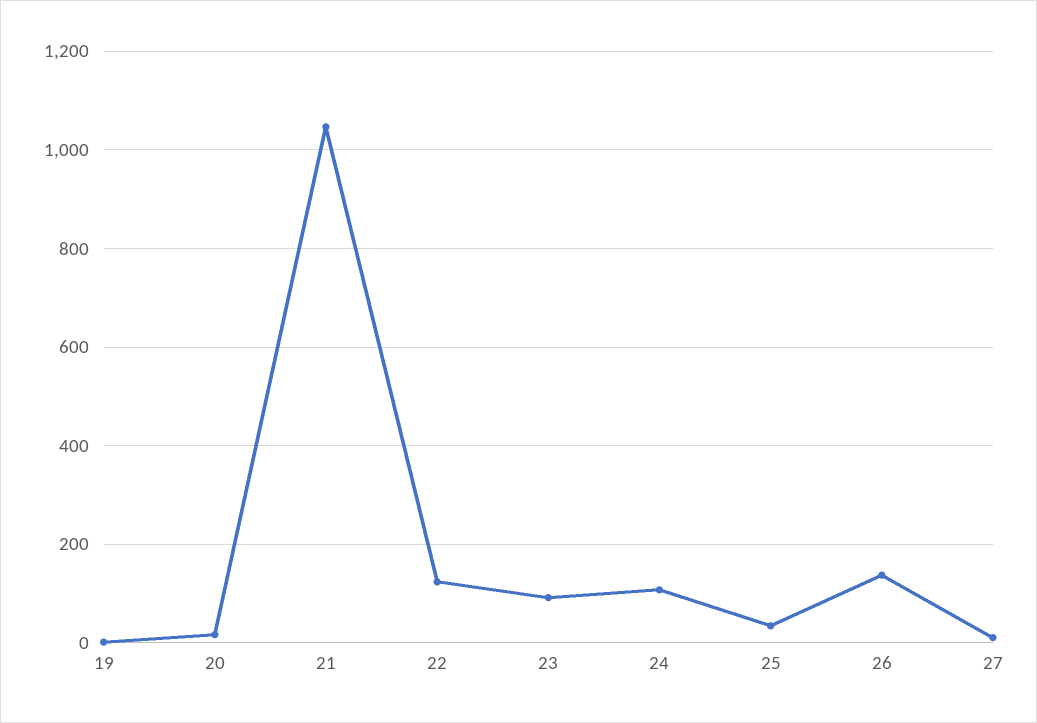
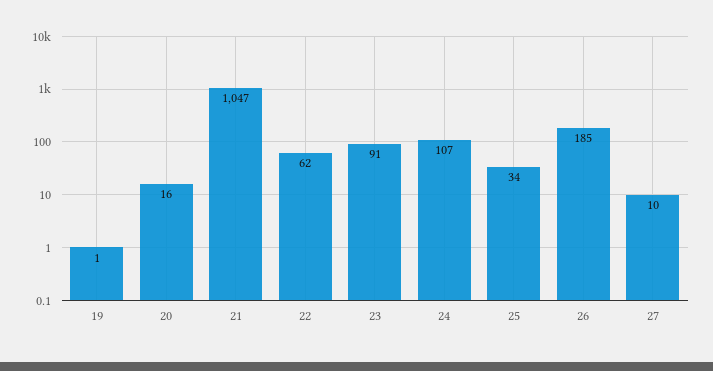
  {
    "19": 1,
    "20": 16,
    "21": 1047,
-   "22": 120,
+   "22": 62,
    "23": 91,
    "24": 107,
    "25": 34,
-   "26": 140,
+   "26": 185,
    "27": 10
  }

